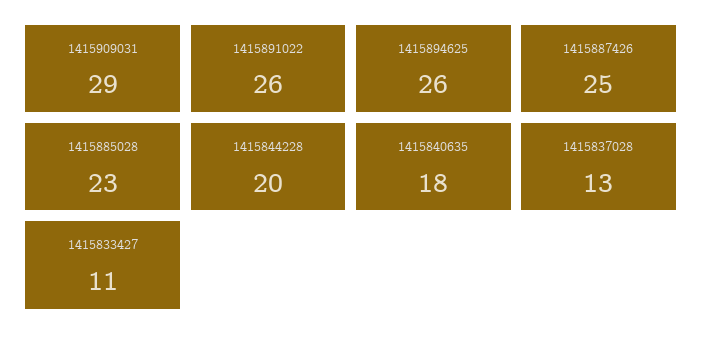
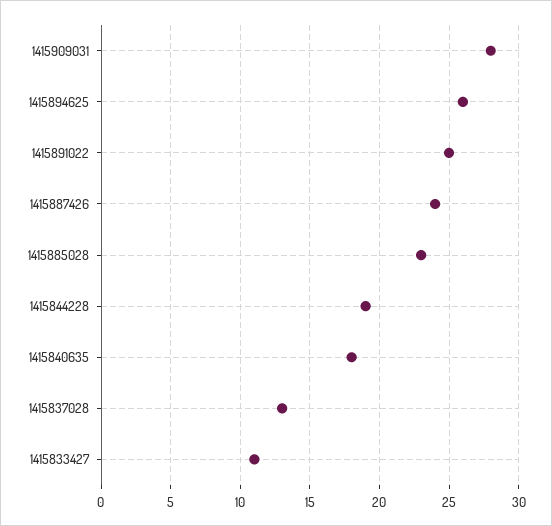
  {
-   "1415909031": 29,
+   "1415909031": 28,
-   "1415891022": 26,
+   "1415891022": 25,
    "1415894625": 26,
-   "1415887426": 25,
+   "1415887426": 24,
    "1415885028": 23,
-   "1415844228": 20,
+   "1415844228": 19,
    "1415840635": 18,
    "1415837028": 13,
    "1415833427": 11
  }

